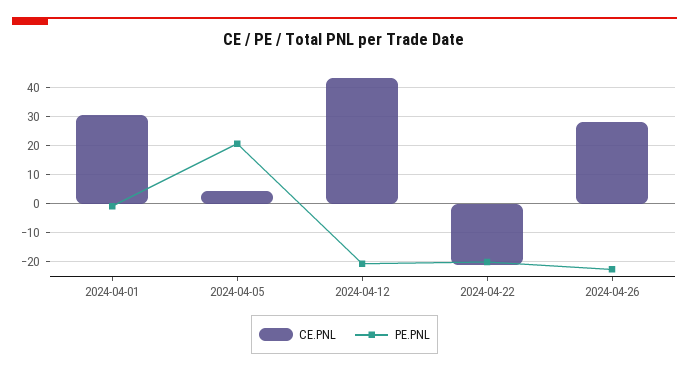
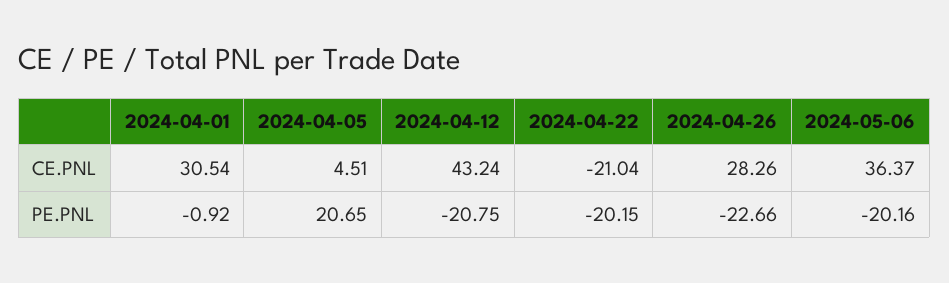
  {
    "CE.PNL": {
      "2024-04-01": 30.54,
      "2024-04-05": 4.51,
      "2024-04-12": 43.24,
      "2024-04-22": -21.04,
-     "2024-04-26": 28.26
+     "2024-04-26": 28.26,
+     "2024-05-06": 36.37
    },
    "PE.PNL": {
      "2024-04-01": -0.92,
      "2024-04-05": 20.65,
      "2024-04-12": -20.75,
      "2024-04-22": -20.15,
-     "2024-04-26": -22.66
+     "2024-04-26": -22.66,
+     "2024-05-06": -20.16
    }
  }

